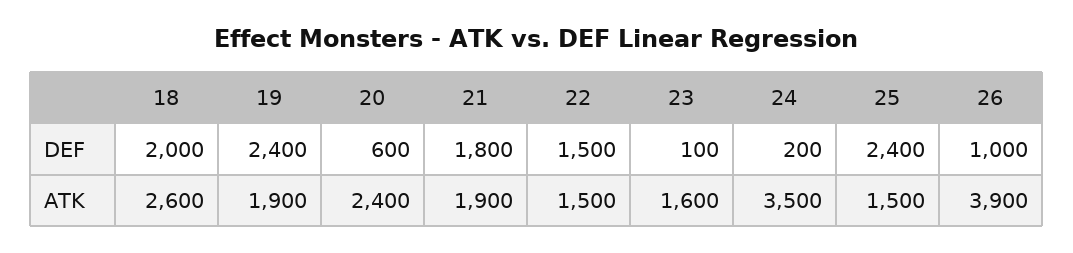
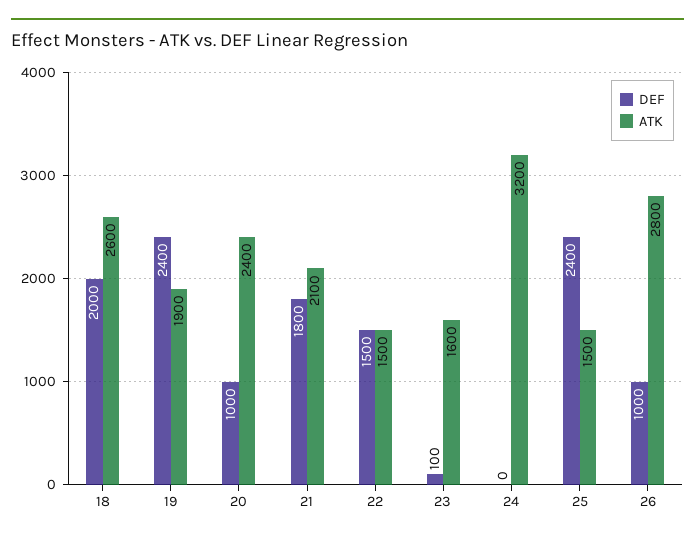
  {
    "DEF": {
      "18": 2000,
      "19": 2400,
-     "20": 600,
+     "20": 1000,
      "21": 1800,
      "22": 1500,
      "23": 100,
-     "24": 200,
+     "24": 0,
      "25": 2400,
      "26": 1000
    },
    "ATK": {
      "18": 2600,
      "19": 1900,
      "20": 2400,
-     "21": 1900,
+     "21": 2100,
      "22": 1500,
      "23": 1600,
-     "24": 3500,
+     "24": 3200,
      "25": 1500,
-     "26": 3900
+     "26": 2800
    }
  }

